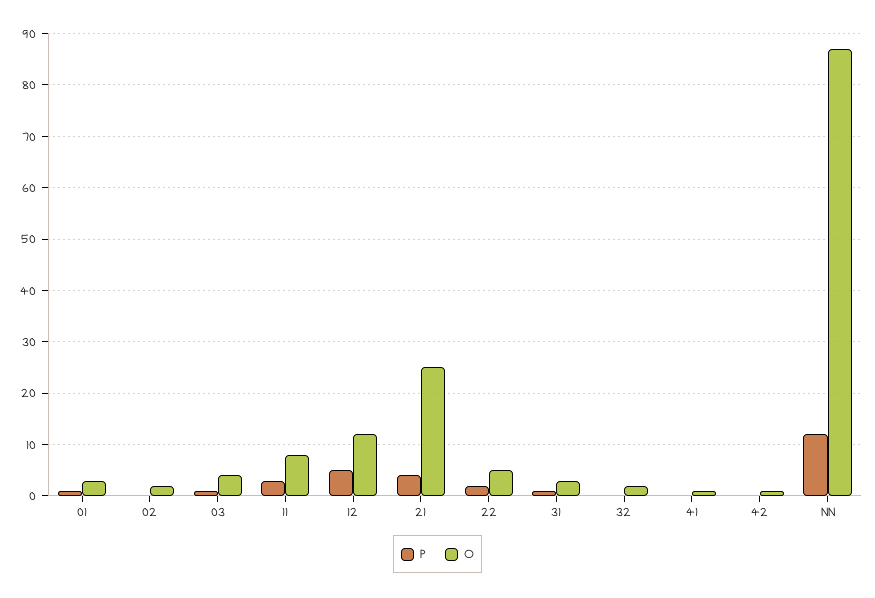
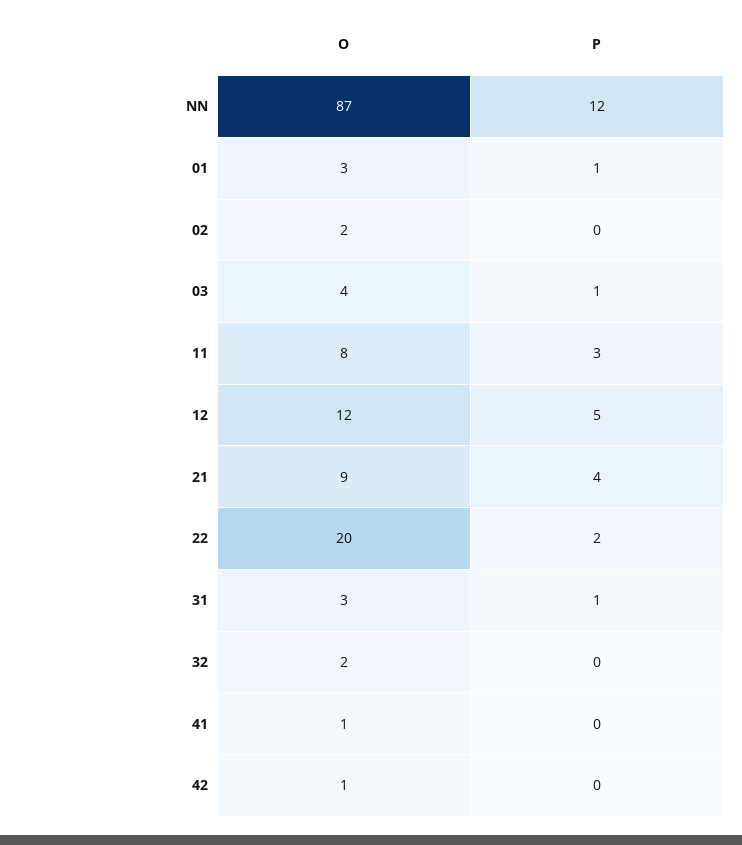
  {
    "P": {
      "01": 1,
      "02": 0,
      "03": 1,
      "11": 3,
      "12": 5,
      "21": 4,
      "22": 2,
      "31": 1,
      "32": 0,
      "41": 0,
      "42": 0,
      "NN": 12
    },
    "O": {
      "01": 3,
      "02": 2,
      "03": 4,
      "11": 8,
      "12": 12,
-     "21": 25,
+     "21": 9,
-     "22": 5,
+     "22": 20,
      "31": 3,
      "32": 2,
      "41": 1,
      "42": 1,
      "NN": 87
    }
  }

